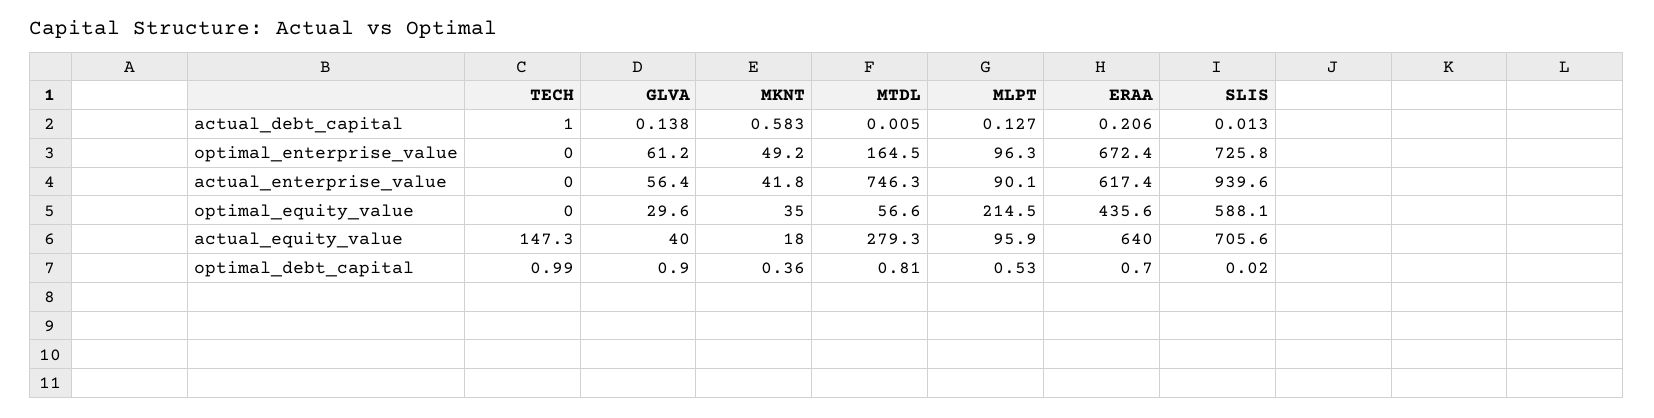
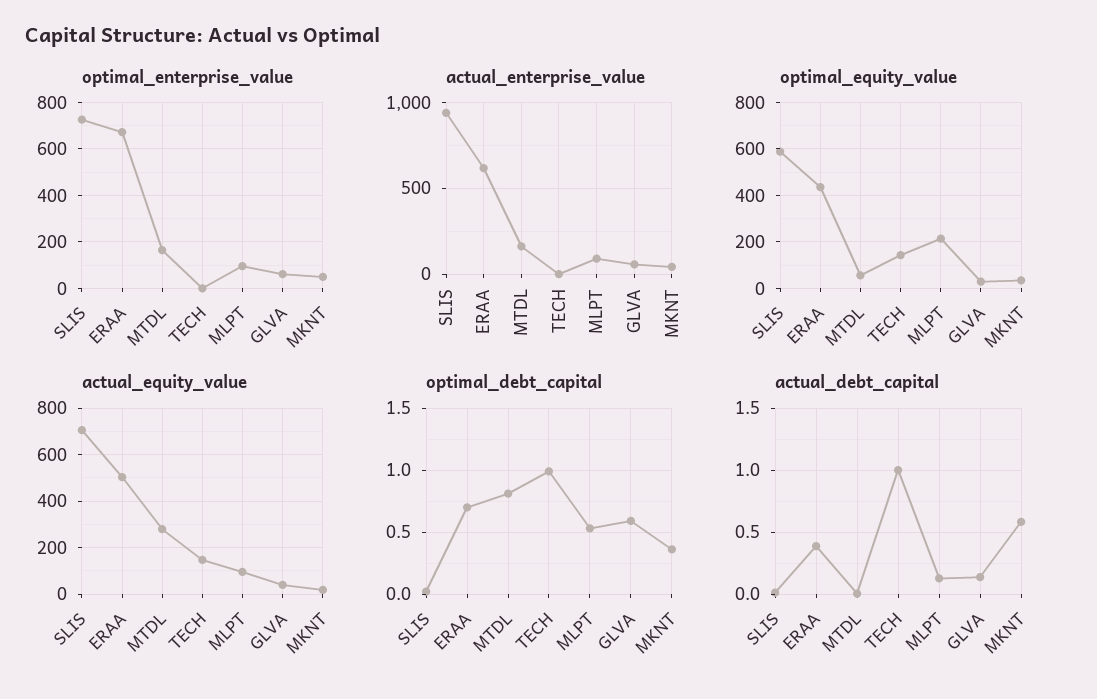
  {
    "actual_debt_capital": {
      "TECH": 1,
      "GLVA": 0.138,
      "MKNT": 0.583,
      "MTDL": 0.005,
      "MLPT": 0.127,
-     "ERAA": 0.206,
+     "ERAA": 0.4,
      "SLIS": 0.013
    },
    "optimal_enterprise_value": {
      "TECH": 0,
      "GLVA": 61.2,
      "MKNT": 49.2,
      "MTDL": 164.5,
      "MLPT": 96.3,
      "ERAA": 672.4,
      "SLIS": 725.8
    },
    "actual_enterprise_value": {
      "TECH": 0,
      "GLVA": 56.4,
      "MKNT": 41.8,
-     "MTDL": 746.3,
+     "MTDL": 150,
      "MLPT": 90.1,
      "ERAA": 617.4,
      "SLIS": 939.6
    },
    "optimal_equity_value": {
-     "TECH": 0,
+     "TECH": 150,
      "GLVA": 29.6,
      "MKNT": 35,
      "MTDL": 56.6,
      "MLPT": 214.5,
      "ERAA": 435.6,
      "SLIS": 588.1
    },
    "actual_equity_value": {
      "TECH": 147.3,
      "GLVA": 40,
      "MKNT": 18,
      "MTDL": 279.3,
      "MLPT": 95.9,
-     "ERAA": 640,
+     "ERAA": 500,
      "SLIS": 705.6
    },
    "optimal_debt_capital": {
      "TECH": 0.99,
-     "GLVA": 0.9,
+     "GLVA": 0.6,
      "MKNT": 0.36,
      "MTDL": 0.81,
      "MLPT": 0.53,
      "ERAA": 0.7,
      "SLIS": 0.02
    }
  }

